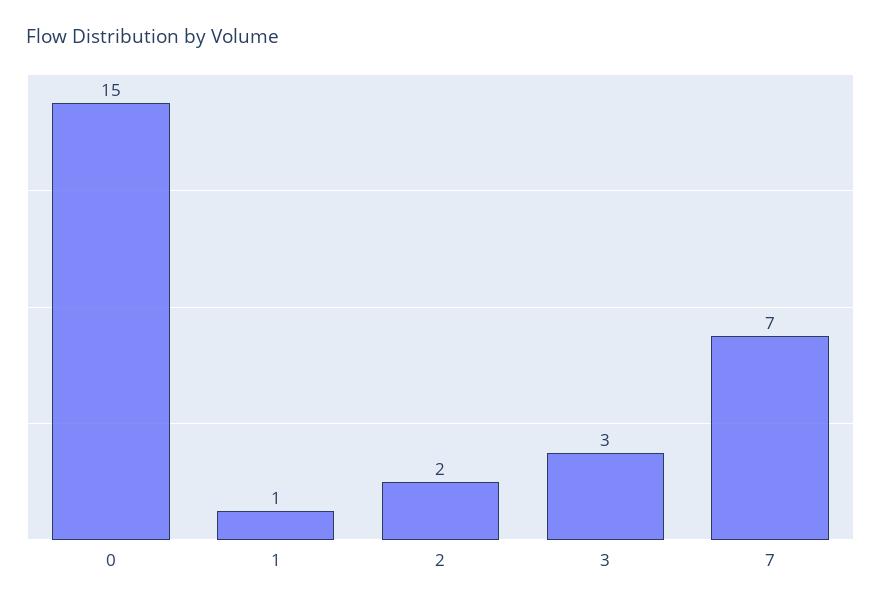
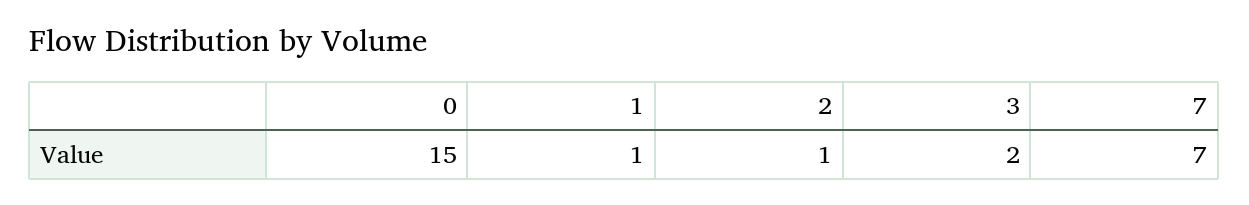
  {
    "0": 15,
    "1": 1,
-   "2": 2,
+   "2": 1,
-   "3": 3,
+   "3": 2,
    "7": 7
  }

